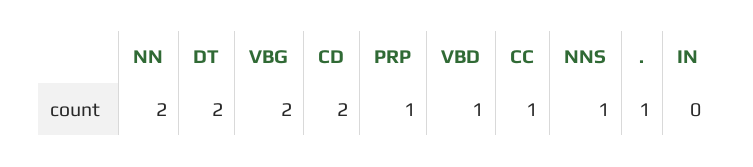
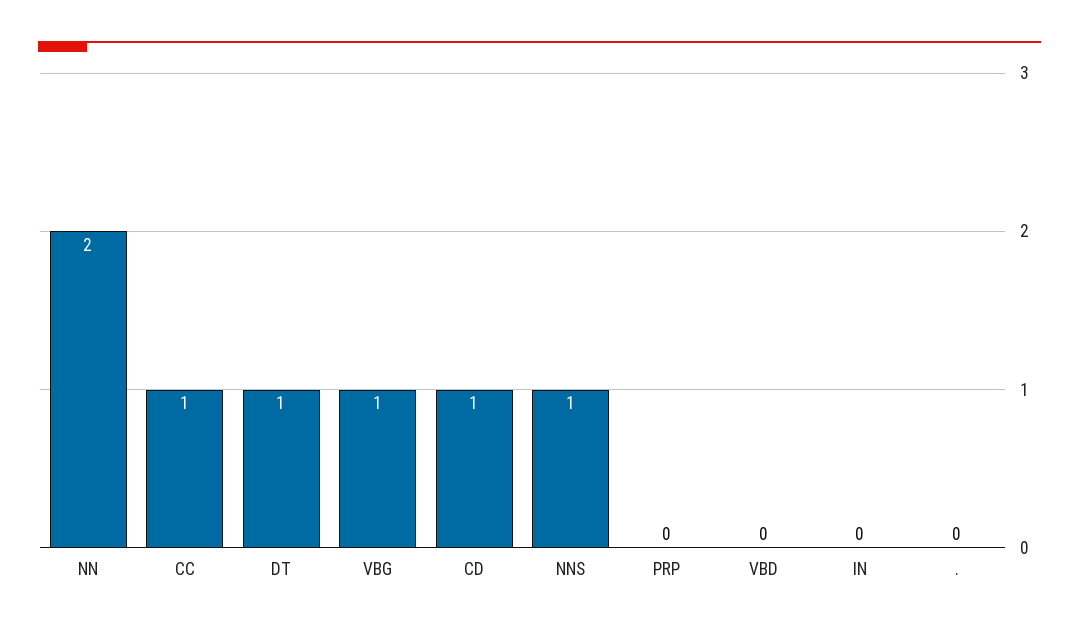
  {
    "NN": 2,
-   "DT": 2,
+   "DT": 1,
-   "VBG": 2,
+   "VBG": 1,
-   "CD": 2,
+   "CD": 1,
-   "PRP": 1,
+   "PRP": 0,
-   "VBD": 1,
+   "VBD": 0,
    "CC": 1,
    "NNS": 1,
-   ".": 1,
+   ".": 0,
    "IN": 0
  }

